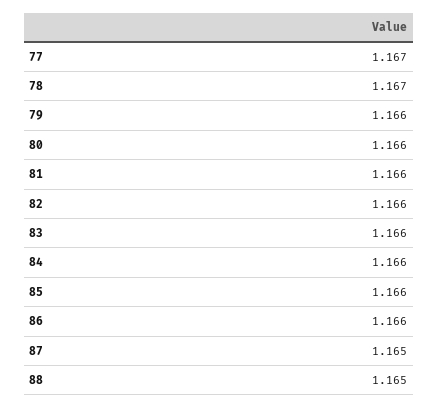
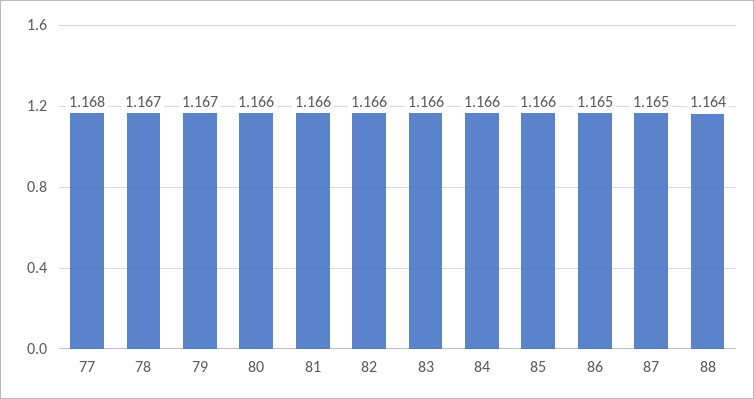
  {
-   "77": 1.167,
+   "77": 1.168,
    "78": 1.167,
-   "79": 1.166,
+   "79": 1.167,
    "80": 1.166,
    "81": 1.166,
    "82": 1.166,
    "83": 1.166,
    "84": 1.166,
    "85": 1.166,
-   "86": 1.166,
+   "86": 1.165,
    "87": 1.165,
-   "88": 1.165
+   "88": 1.164
  }

